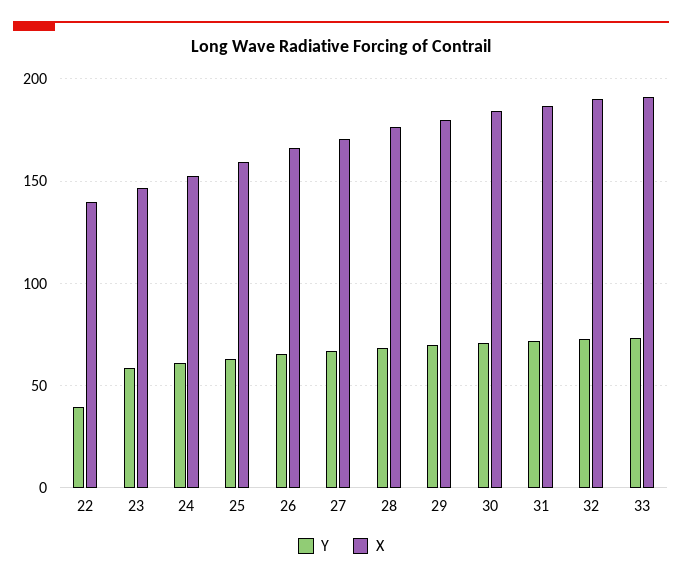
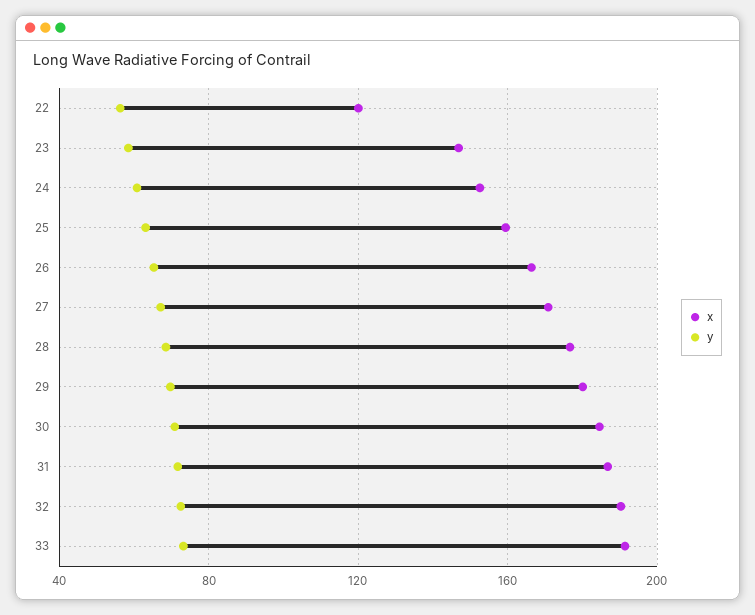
  {
    "Y": {
-     "22": 40,
+     "22": 55,
      "23": 60,
      "24": 60,
      "25": 65,
      "26": 65,
      "27": 65,
      "28": 70,
      "29": 70,
      "30": 70,
      "31": 70,
      "32": 75,
      "33": 75
    },
    "X": {
-     "22": 140,
+     "22": 120,
      "23": 145,
      "24": 155,
      "25": 160,
      "26": 165,
      "27": 170,
      "28": 175,
      "29": 180,
      "30": 185,
      "31": 185,
      "32": 190,
      "33": 190
    }
  }

